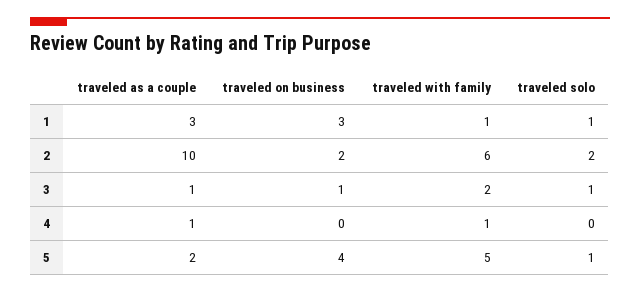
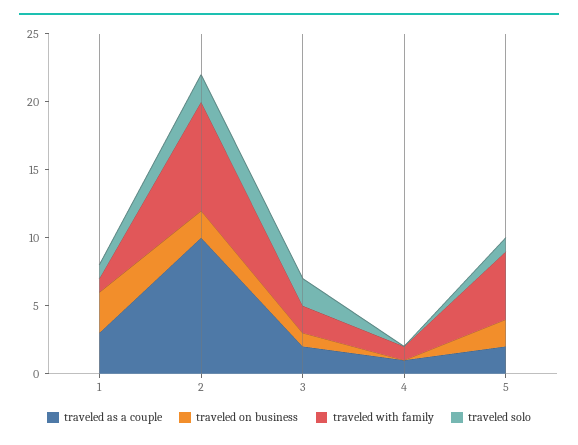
  {
    "traveled as a couple": {
      "1": 3,
      "2": 10,
-     "3": 1,
+     "3": 2,
      "4": 1,
      "5": 2
    },
    "traveled on business": {
      "1": 3,
      "2": 2,
      "3": 1,
      "4": 0,
-     "5": 4
+     "5": 2
    },
    "traveled with family": {
      "1": 1,
-     "2": 6,
+     "2": 8,
      "3": 2,
      "4": 1,
      "5": 5
    },
    "traveled solo": {
      "1": 1,
      "2": 2,
-     "3": 1,
+     "3": 2,
      "4": 0,
      "5": 1
    }
  }

